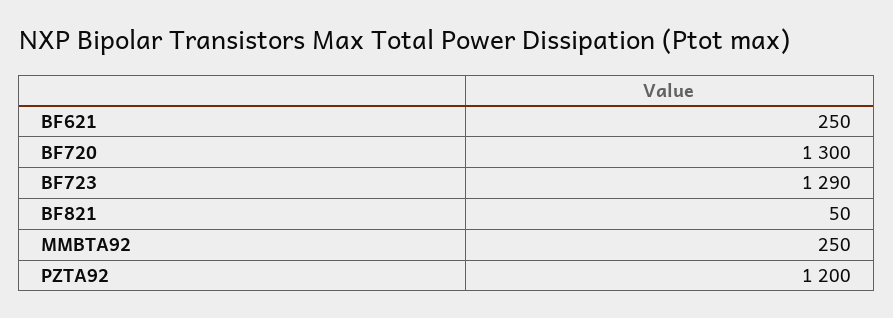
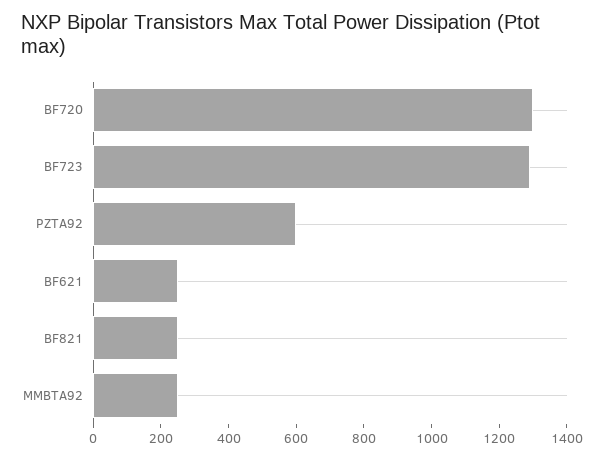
  {
    "BF621": 250,
    "BF720": 1300,
    "BF723": 1290,
-   "BF821": 50,
+   "BF821": 250,
    "MMBTA92": 250,
-   "PZTA92": 1200
+   "PZTA92": 600
  }

